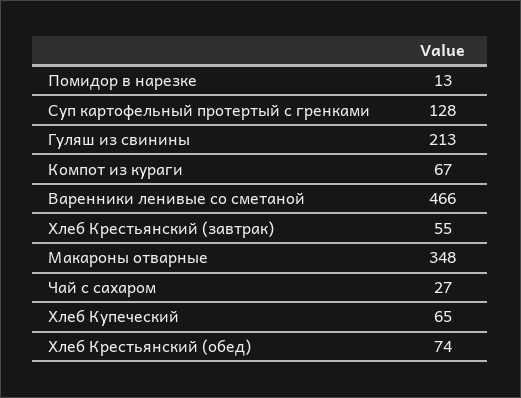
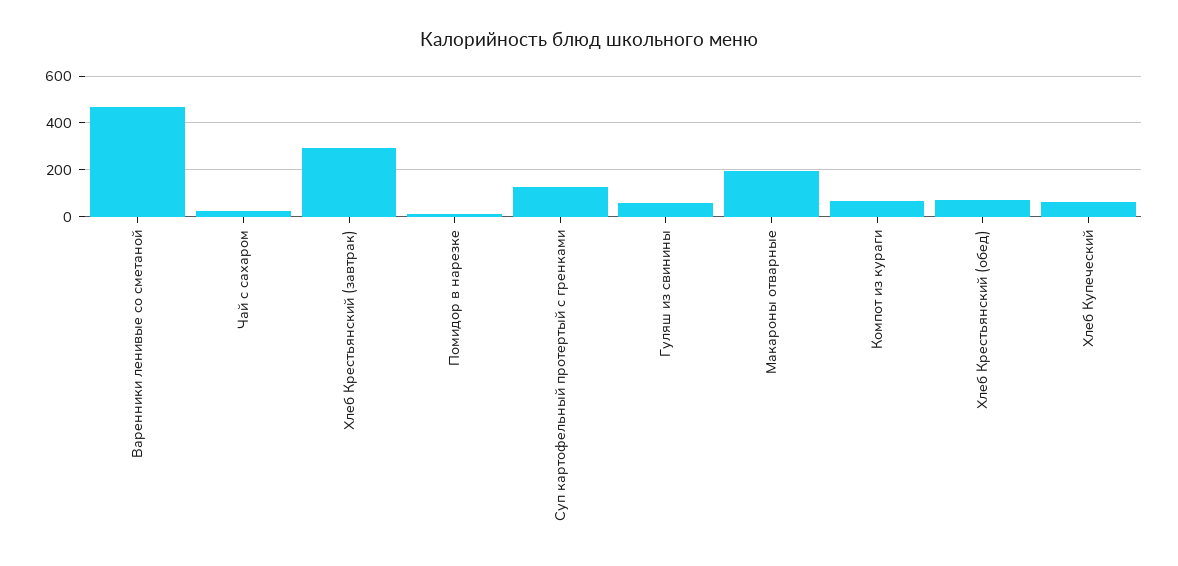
  {
    "Помидор в нарезке": 13,
    "Суп картофельный протертый с гренками": 128,
-   "Гуляш из свинины": 213,
+   "Гуляш из свинины": 50,
    "Компот из кураги": 67,
    "Варенники ленивые со сметаной": 466,
-   "Хлеб Крестьянский (завтрак)": 55,
+   "Хлеб Крестьянский (завтрак)": 300,
-   "Макароны отварные": 348,
+   "Макароны отварные": 200,
    "Чай с сахаром": 27,
    "Хлеб Купеческий": 65,
    "Хлеб Крестьянский (обед)": 74
  }

